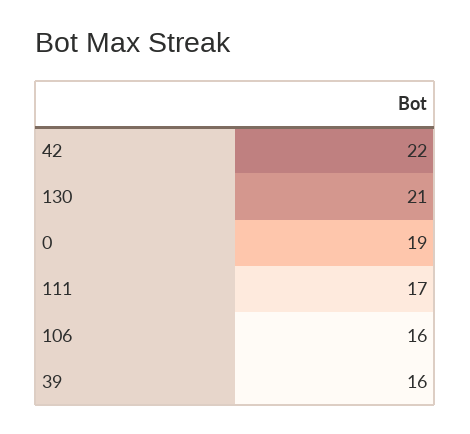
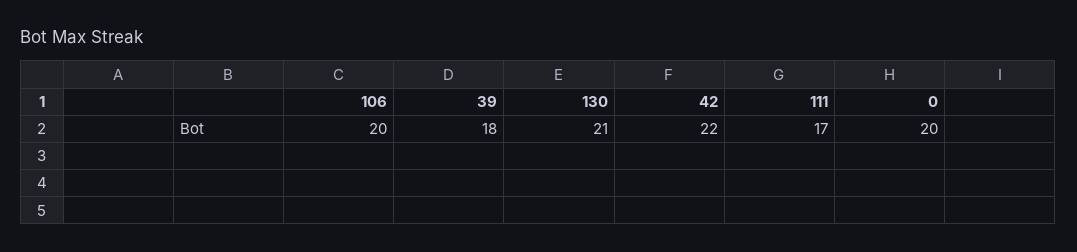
  {
    "42": 22,
    "130": 21,
-   "0": 19,
+   "0": 20,
    "111": 17,
-   "106": 16,
+   "106": 20,
-   "39": 16
+   "39": 18
  }

